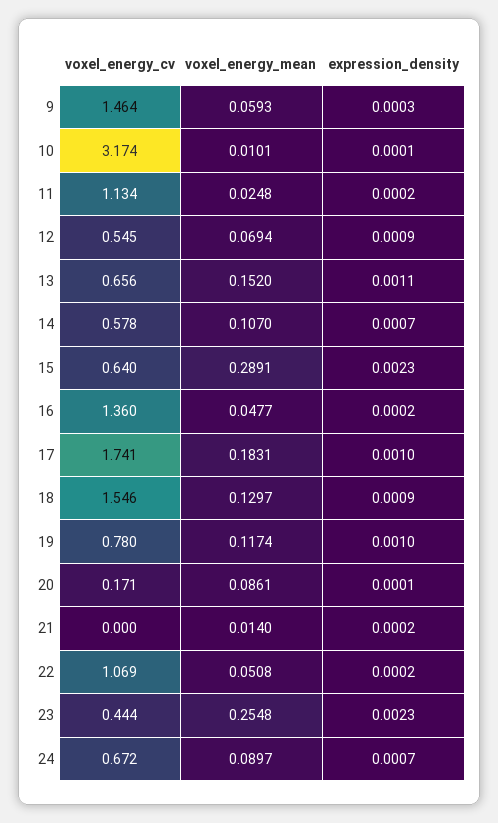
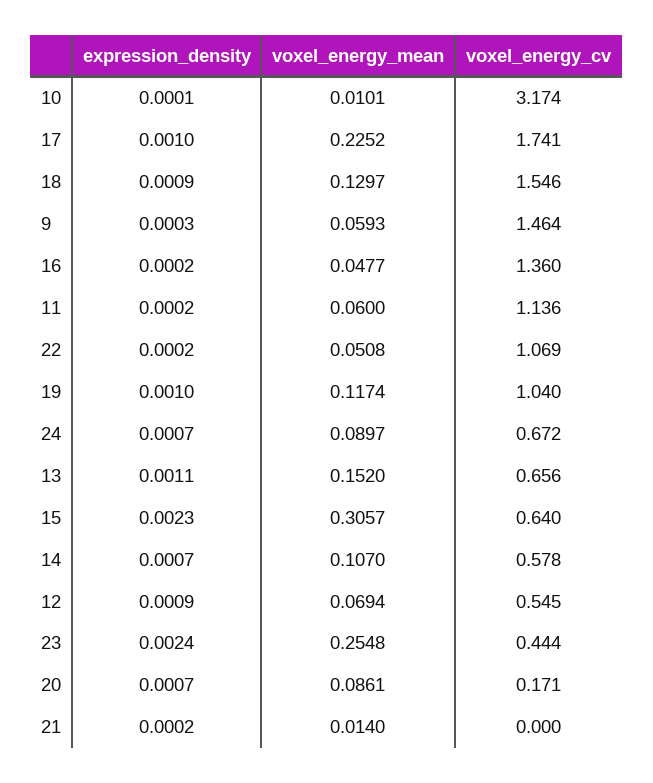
  {
    "voxel_energy_cv": {
      "9": 1.464,
      "10": 3.174,
-     "11": 1.134,
+     "11": 1.136,
      "12": 0.545,
      "13": 0.656,
      "14": 0.578,
      "15": 0.64,
      "16": 1.36,
      "17": 1.741,
      "18": 1.546,
-     "19": 0.78,
+     "19": 1.04,
      "20": 0.171,
      "21": 0,
      "22": 1.069,
      "23": 0.444,
      "24": 0.672
    },
    "voxel_energy_mean": {
      "9": 0.0593,
      "10": 0.0101,
-     "11": 0.0248,
+     "11": 0.06,
      "12": 0.0694,
      "13": 0.152,
      "14": 0.107,
-     "15": 0.2891,
+     "15": 0.3057,
      "16": 0.0477,
-     "17": 0.1831,
+     "17": 0.2252,
      "18": 0.1297,
      "19": 0.1174,
      "20": 0.0861,
      "21": 0.014,
      "22": 0.0508,
      "23": 0.2548,
      "24": 0.0897
    },
    "expression_density": {
      "9": 0.0003,
      "10": 0.0001,
      "11": 0.0002,
      "12": 0.0009,
      "13": 0.0011,
      "14": 0.0007,
      "15": 0.0023,
      "16": 0.0002,
      "17": 0.001,
      "18": 0.0009,
      "19": 0.001,
-     "20": 0.0001,
+     "20": 0.0007,
      "21": 0.0002,
      "22": 0.0002,
-     "23": 0.0023,
+     "23": 0.0024,
      "24": 0.0007
    }
  }

